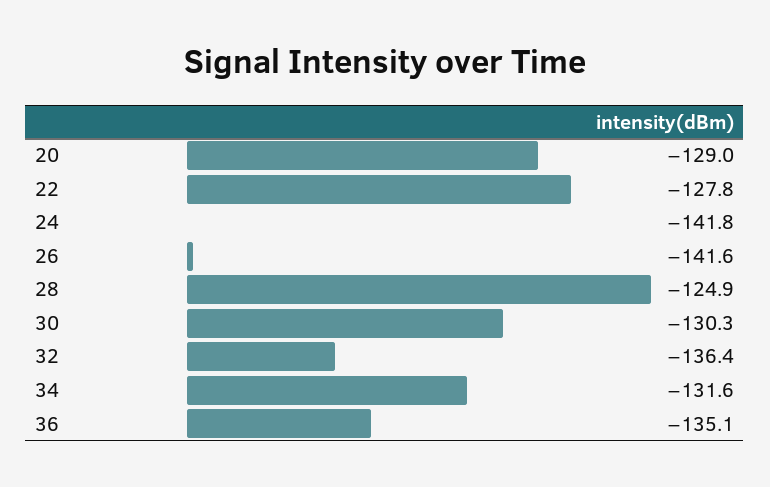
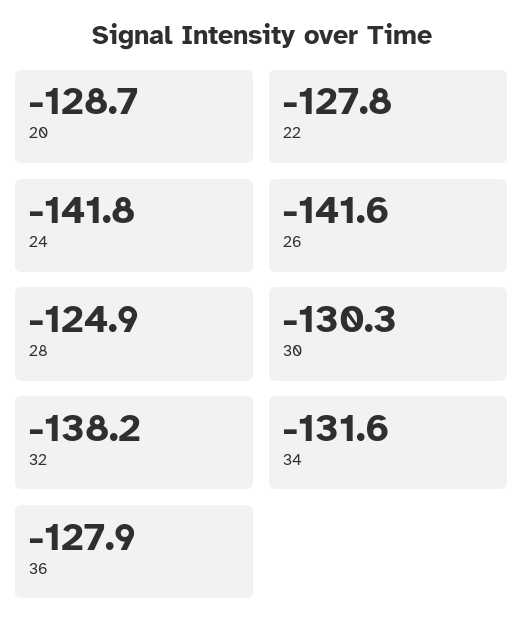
  {
-   "20": -129,
+   "20": -128.7,
    "22": -127.8,
    "24": -141.8,
    "26": -141.6,
    "28": -124.9,
    "30": -130.3,
-   "32": -136.4,
+   "32": -138.2,
    "34": -131.6,
-   "36": -135.1
+   "36": -127.9
  }

